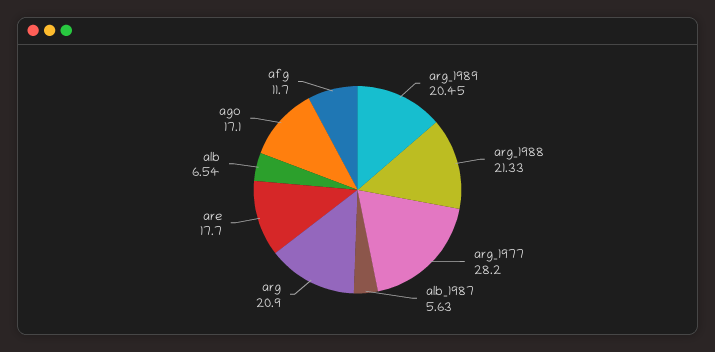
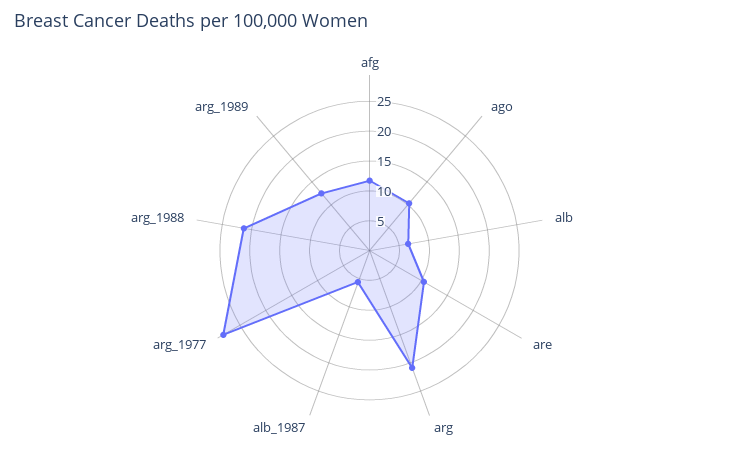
  {
-   "arg_1989": 20.45,
+   "arg_1989": 12.5,
    "arg_1988": 21.33,
    "arg_1977": 28.2,
    "alb_1987": 5.63,
    "arg": 20.9,
-   "are": 17.7,
+   "are": 10,
    "alb": 6.54,
-   "ago": 17.1,
+   "ago": 10,
    "afg": 11.7
  }

